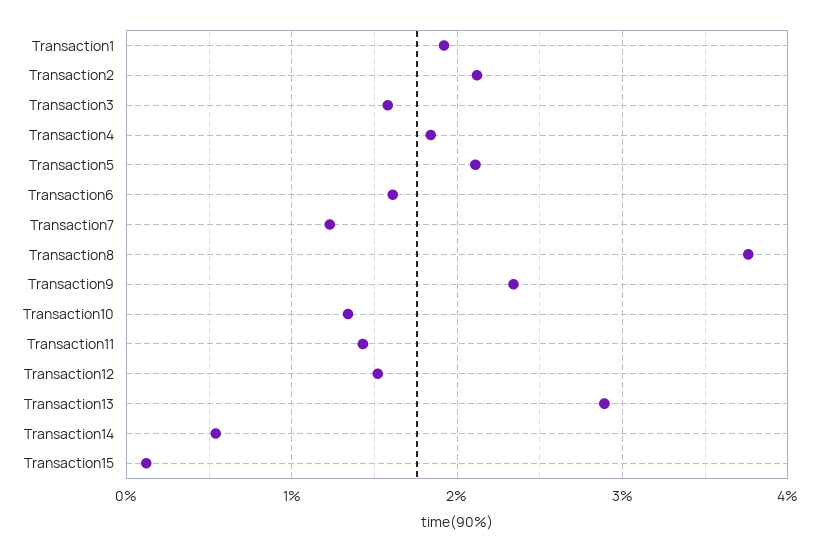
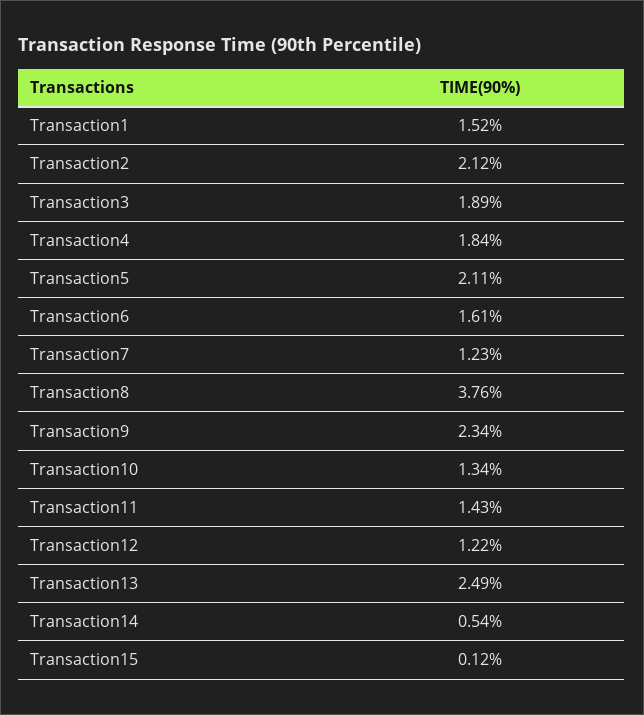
  {
-   "Transaction1": 1.9,
+   "Transaction1": 1.52,
    "Transaction2": 2.12,
-   "Transaction3": 1.6,
+   "Transaction3": 1.89,
    "Transaction4": 1.84,
    "Transaction5": 2.11,
    "Transaction6": 1.61,
    "Transaction7": 1.23,
    "Transaction8": 3.76,
    "Transaction9": 2.34,
    "Transaction10": 1.34,
    "Transaction11": 1.43,
-   "Transaction12": 1.5,
+   "Transaction12": 1.22,
-   "Transaction13": 2.9,
+   "Transaction13": 2.49,
    "Transaction14": 0.54,
    "Transaction15": 0.12
  }

